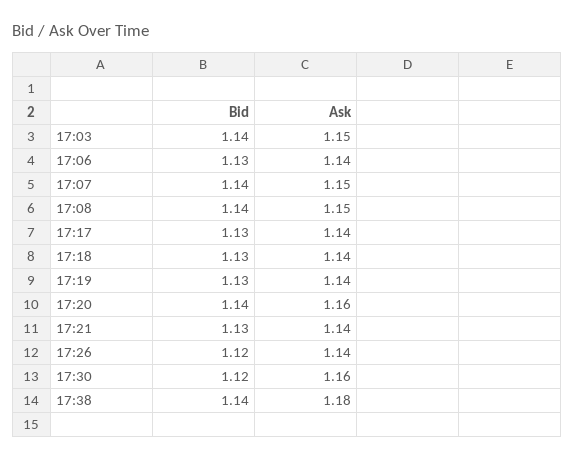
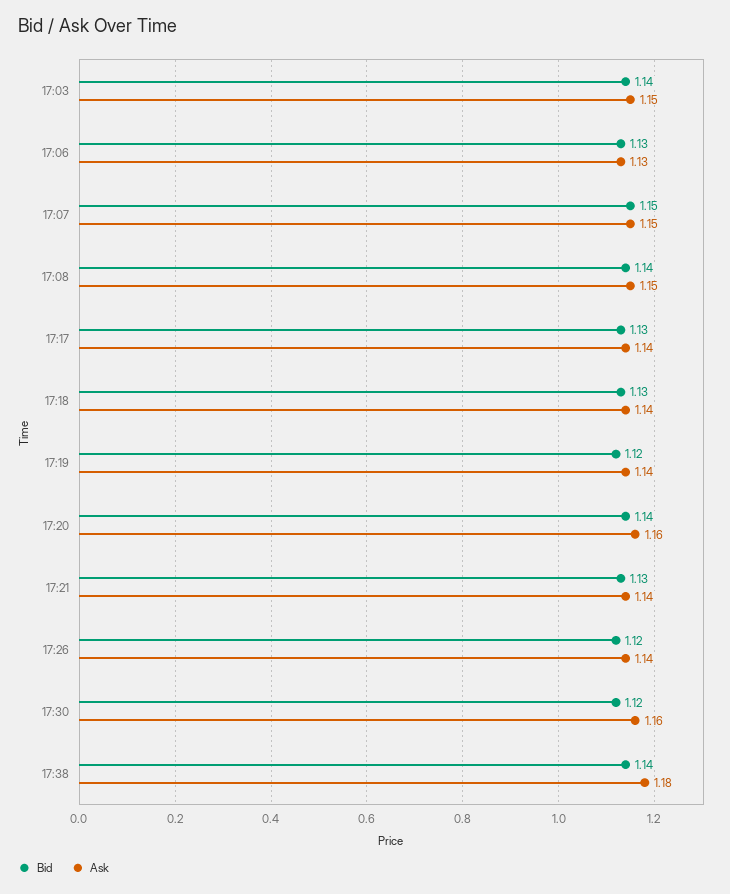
  {
    "Bid": {
      "17:03": 1.14,
      "17:06": 1.13,
-     "17:07": 1.14,
+     "17:07": 1.15,
      "17:08": 1.14,
      "17:17": 1.13,
      "17:18": 1.13,
-     "17:19": 1.13,
+     "17:19": 1.12,
      "17:20": 1.14,
      "17:21": 1.13,
      "17:26": 1.12,
      "17:30": 1.12,
      "17:38": 1.14
    },
    "Ask": {
      "17:03": 1.15,
-     "17:06": 1.14,
+     "17:06": 1.13,
      "17:07": 1.15,
      "17:08": 1.15,
      "17:17": 1.14,
      "17:18": 1.14,
      "17:19": 1.14,
      "17:20": 1.16,
      "17:21": 1.14,
      "17:26": 1.14,
      "17:30": 1.16,
      "17:38": 1.18
    }
  }

